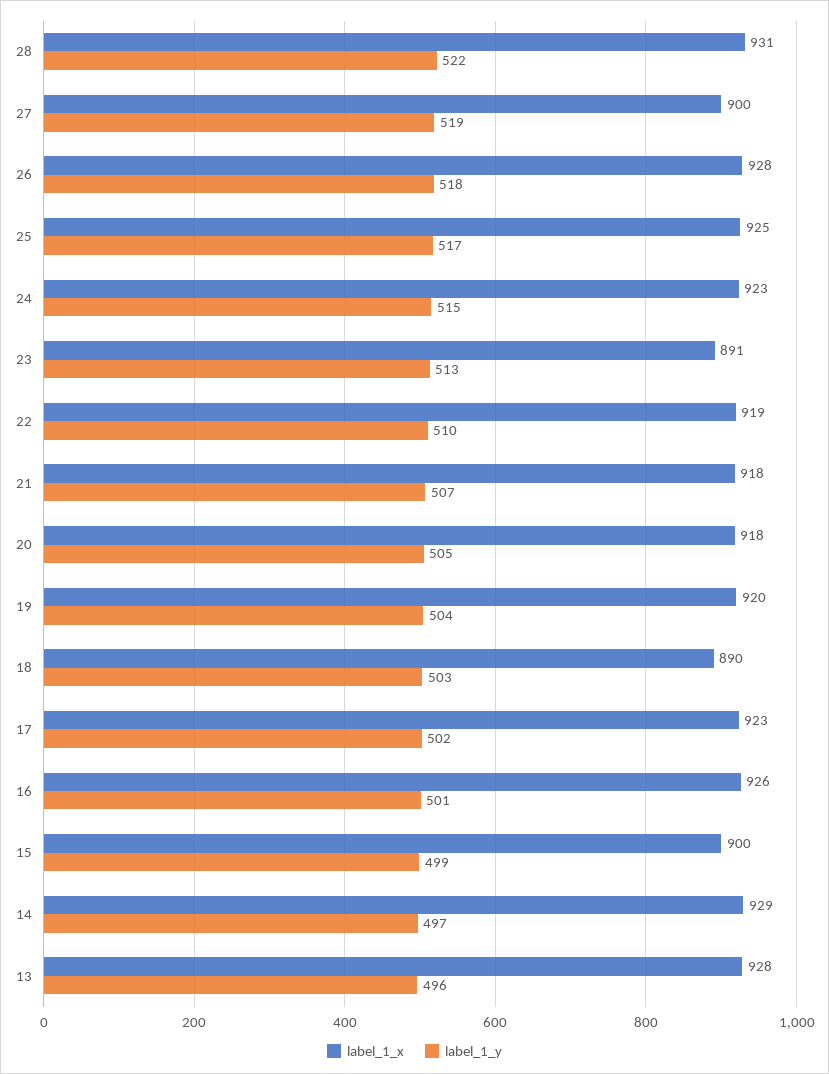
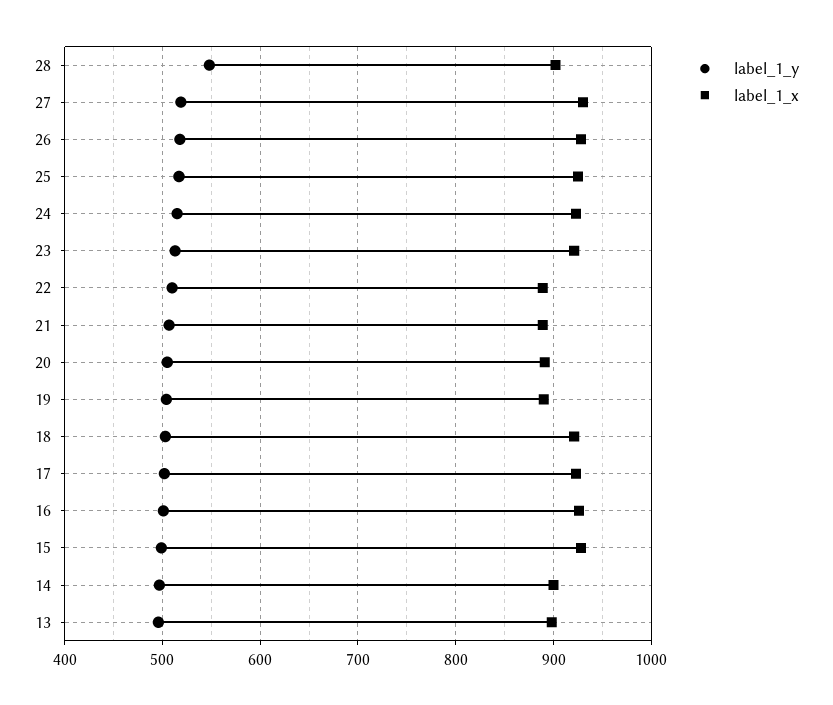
  {
    "label_1_x": {
-     "28": 931,
+     "28": 900,
-     "27": 900,
+     "27": 930,
      "26": 928,
      "25": 925,
      "24": 923,
-     "23": 891,
+     "23": 920,
-     "22": 919,
+     "22": 890,
-     "21": 918,
+     "21": 890,
-     "20": 918,
+     "20": 890,
-     "19": 920,
+     "19": 890,
-     "18": 890,
+     "18": 920,
      "17": 923,
      "16": 926,
-     "15": 900,
+     "15": 930,
-     "14": 929,
+     "14": 900,
-     "13": 928
+     "13": 900
    },
    "label_1_y": {
-     "28": 522,
+     "28": 550,
      "27": 519,
      "26": 518,
      "25": 517,
      "24": 515,
      "23": 513,
      "22": 510,
      "21": 507,
      "20": 505,
      "19": 504,
      "18": 503,
      "17": 502,
      "16": 501,
      "15": 499,
      "14": 497,
      "13": 496
    }
  }

